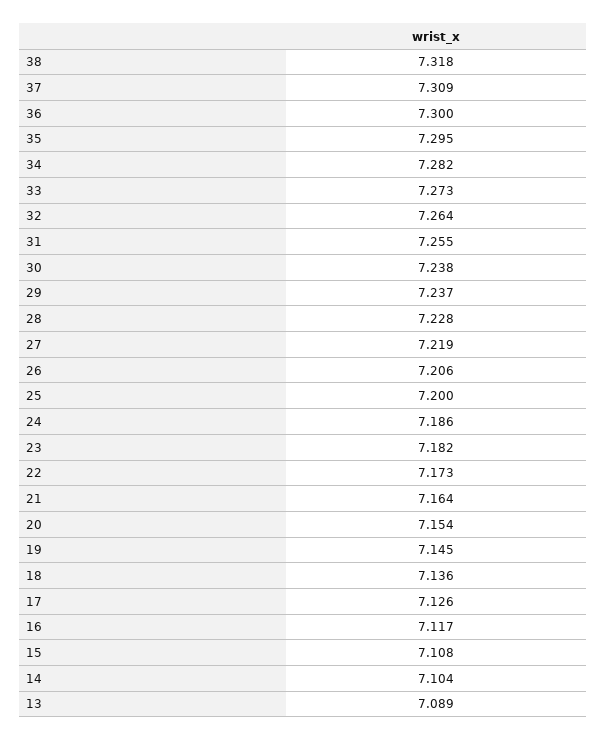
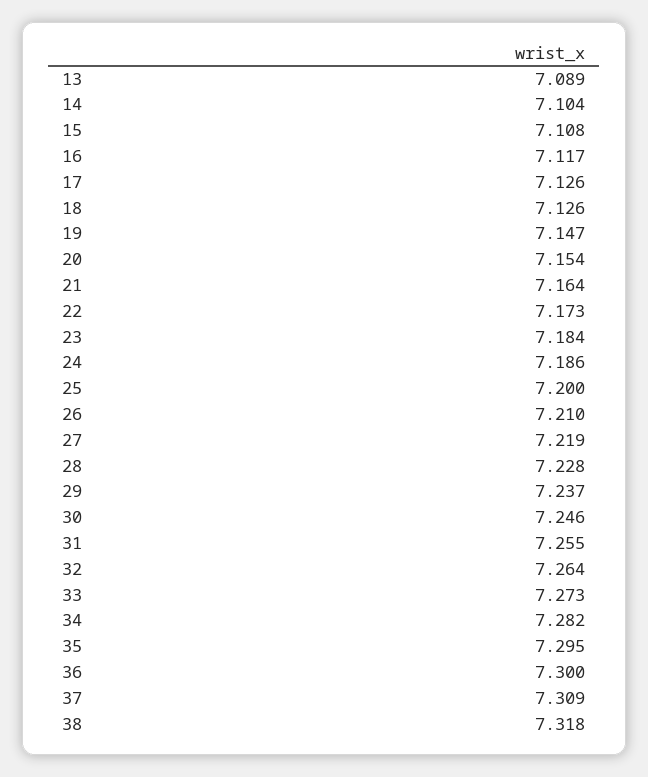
  {
    "38": 7.318,
    "37": 7.309,
    "36": 7.3,
    "35": 7.295,
    "34": 7.282,
    "33": 7.273,
    "32": 7.264,
    "31": 7.255,
-   "30": 7.238,
+   "30": 7.246,
    "29": 7.237,
    "28": 7.228,
    "27": 7.219,
-   "26": 7.206,
+   "26": 7.21,
    "25": 7.2,
    "24": 7.186,
-   "23": 7.182,
+   "23": 7.184,
    "22": 7.173,
    "21": 7.164,
    "20": 7.154,
-   "19": 7.145,
+   "19": 7.147,
-   "18": 7.136,
+   "18": 7.126,
    "17": 7.126,
    "16": 7.117,
    "15": 7.108,
    "14": 7.104,
    "13": 7.089
  }

